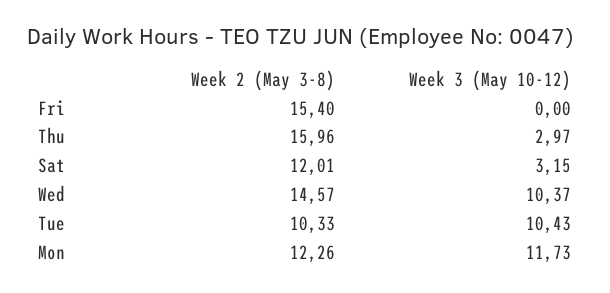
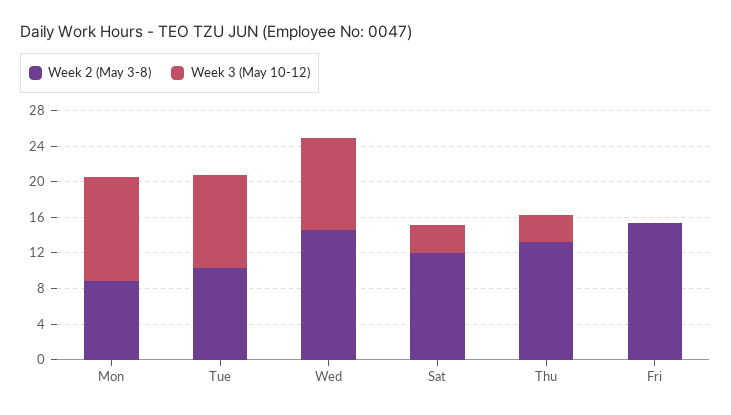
  {
    "Week 2 (May 3-8)": {
      "Fri": 15.4,
-     "Thu": 15.96,
+     "Thu": 13,
      "Sat": 12.01,
      "Wed": 14.57,
      "Tue": 10.33,
-     "Mon": 12.26
+     "Mon": 9
    },
    "Week 3 (May 10-12)": {
      "Fri": 0,
      "Thu": 2.97,
      "Sat": 3.15,
      "Wed": 10.37,
      "Tue": 10.43,
      "Mon": 11.73
    }
  }

